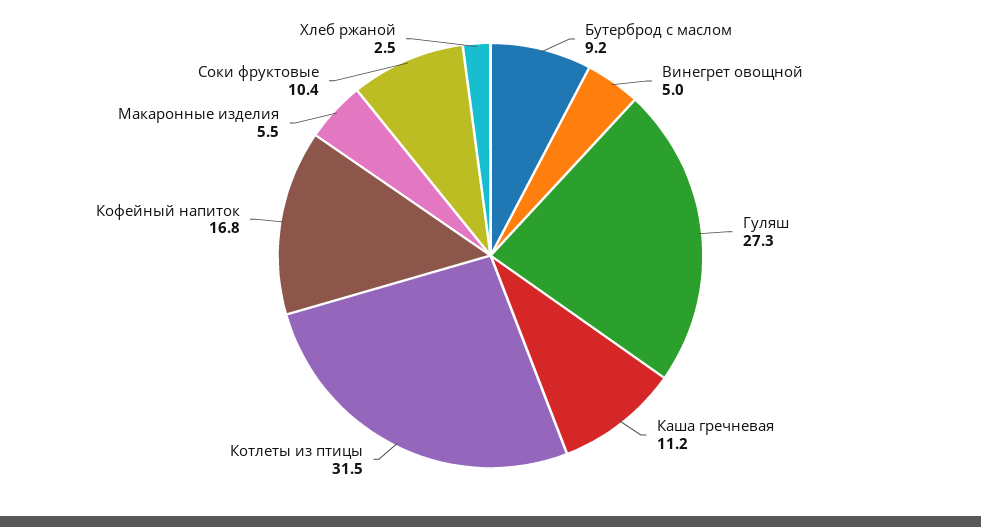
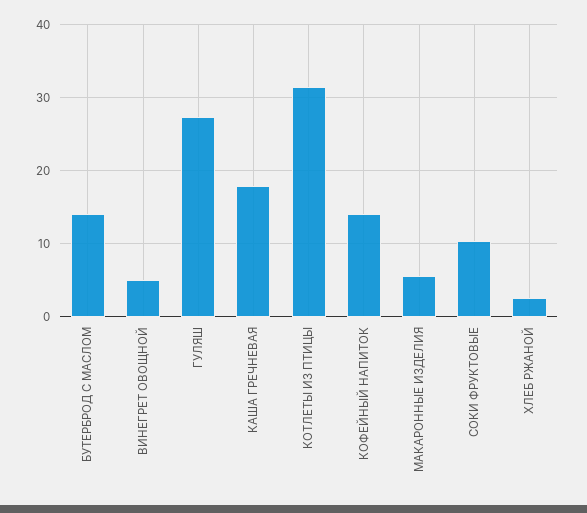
  {
-   "Бутерброд с маслом": 9.2,
+   "Бутерброд с маслом": 14,
    "Винегрет овощной": 5,
    "Гуляш": 27.3,
-   "Каша гречневая": 11.2,
+   "Каша гречневая": 18,
    "Котлеты из птицы": 31.5,
-   "Кофейный напиток": 16.8,
+   "Кофейный напиток": 14,
    "Макаронные изделия": 5.5,
    "Соки фруктовые": 10.4,
    "Хлеб ржаной": 2.5
  }

